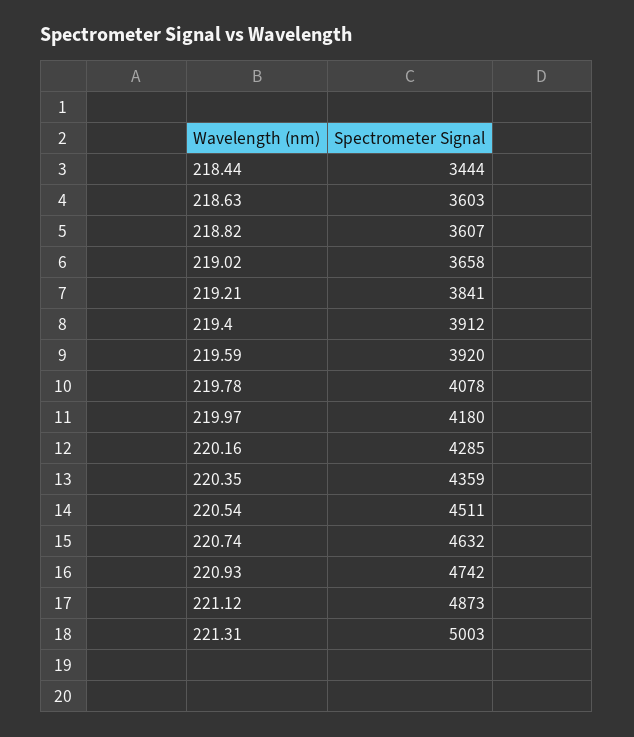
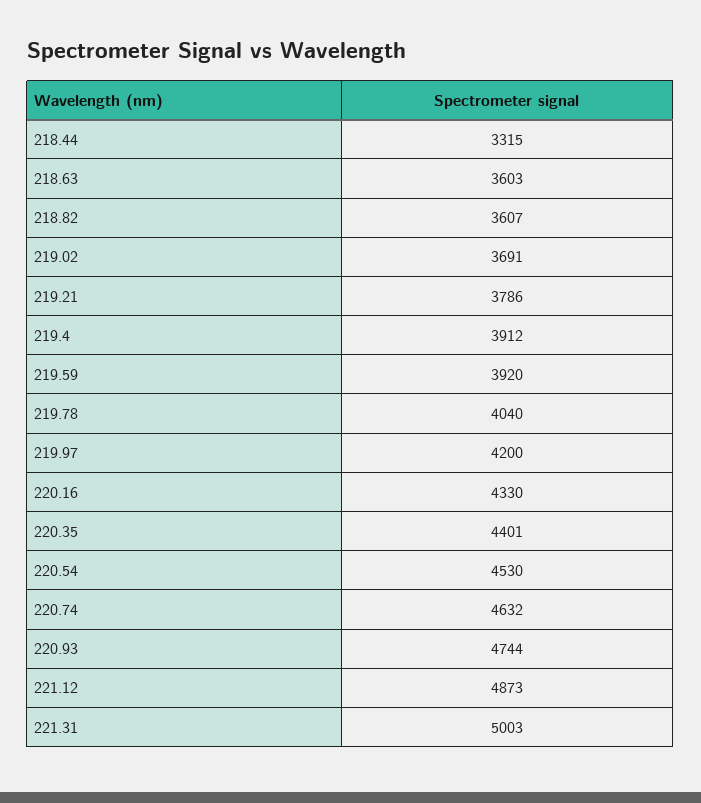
  {
-   "218.44": 3444,
+   "218.44": 3315,
    "218.63": 3603,
    "218.82": 3607,
-   "219.02": 3658,
+   "219.02": 3691,
-   "219.21": 3841,
+   "219.21": 3786,
    "219.4": 3912,
    "219.59": 3920,
-   "219.78": 4078,
+   "219.78": 4040,
-   "219.97": 4180,
+   "219.97": 4200,
-   "220.16": 4285,
+   "220.16": 4330,
-   "220.35": 4359,
+   "220.35": 4401,
-   "220.54": 4511,
+   "220.54": 4530,
    "220.74": 4632,
-   "220.93": 4742,
+   "220.93": 4744,
    "221.12": 4873,
    "221.31": 5003
  }

